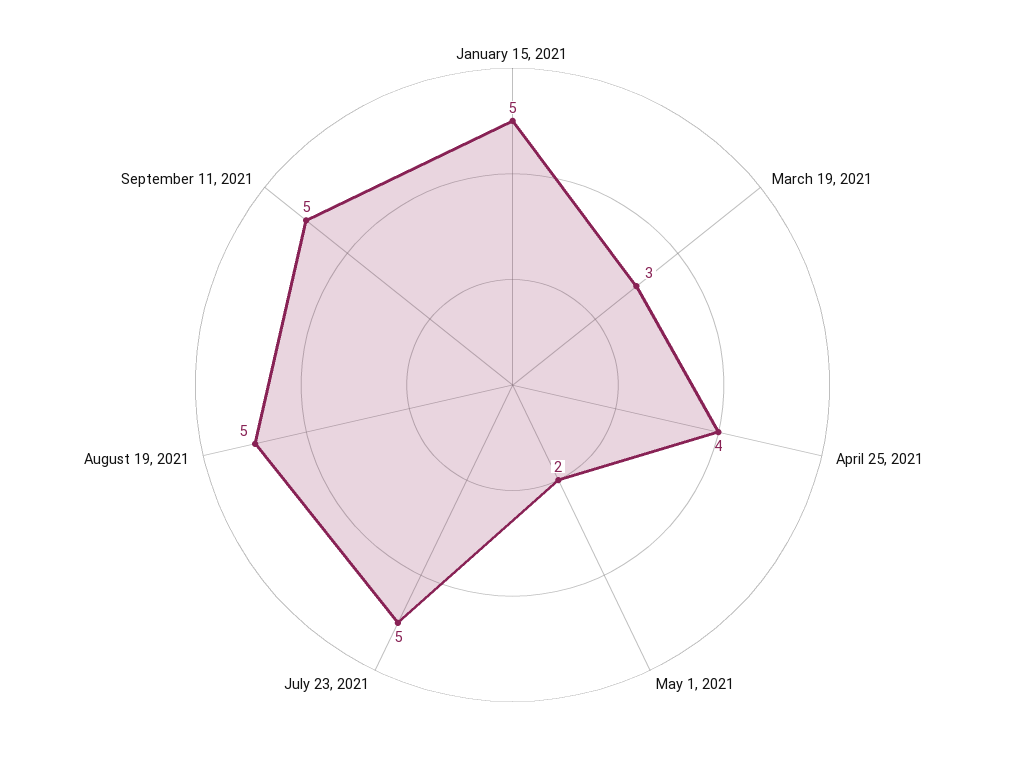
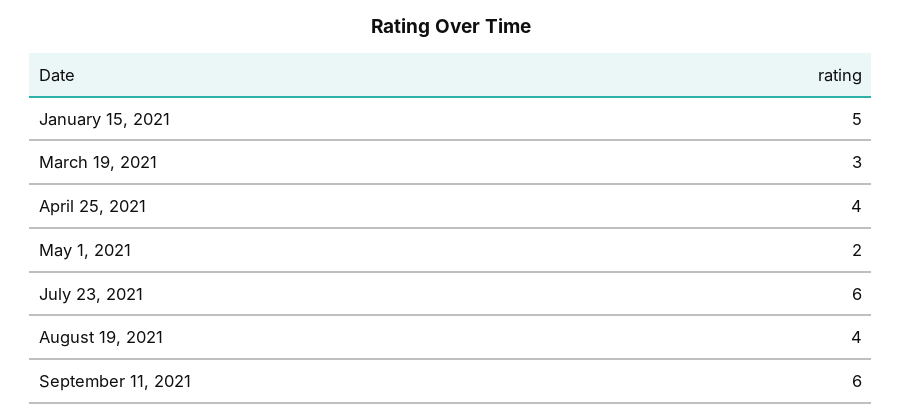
  {
    "January 15, 2021": 5,
    "March 19, 2021": 3,
    "April 25, 2021": 4,
    "May 1, 2021": 2,
-   "July 23, 2021": 5,
+   "July 23, 2021": 6,
-   "August 19, 2021": 5,
+   "August 19, 2021": 4,
-   "September 11, 2021": 5
+   "September 11, 2021": 6
  }

